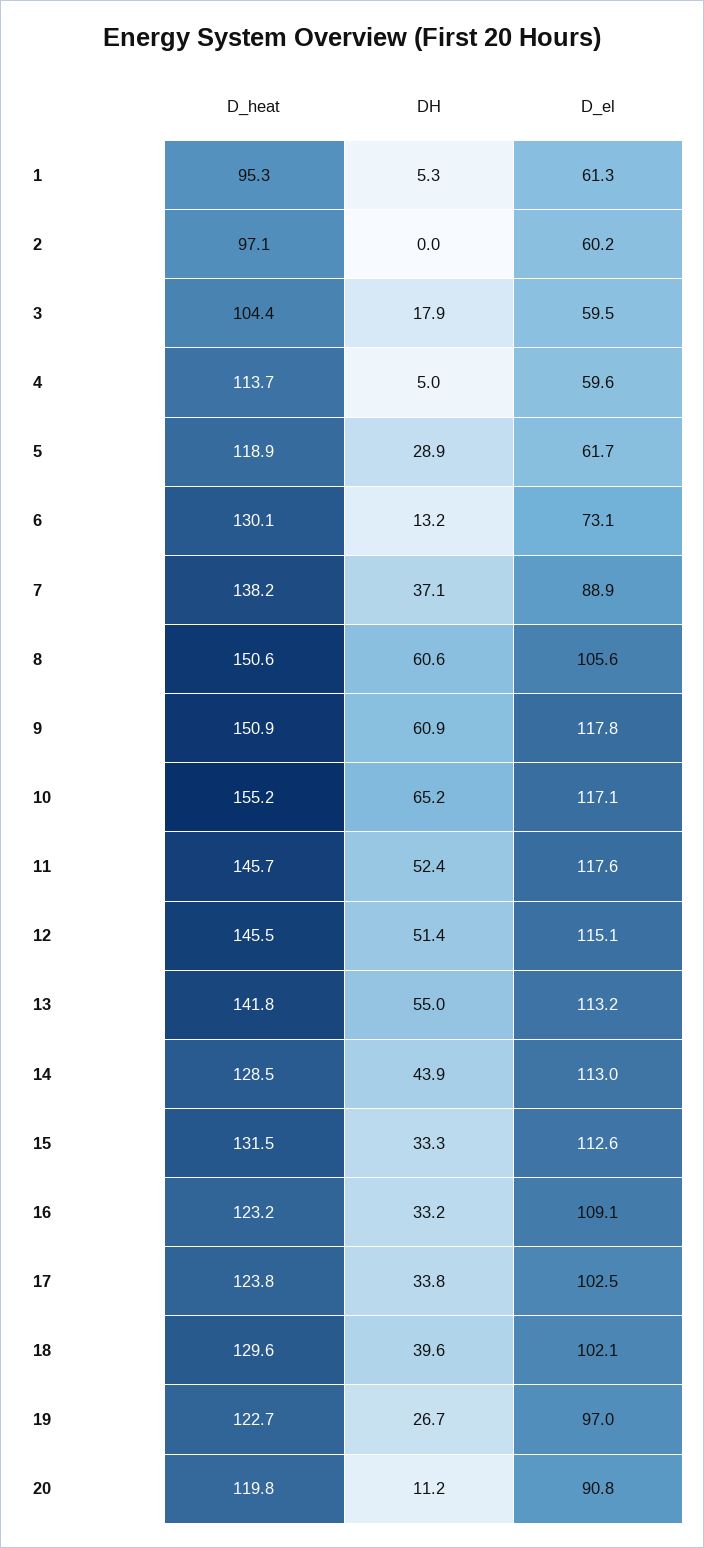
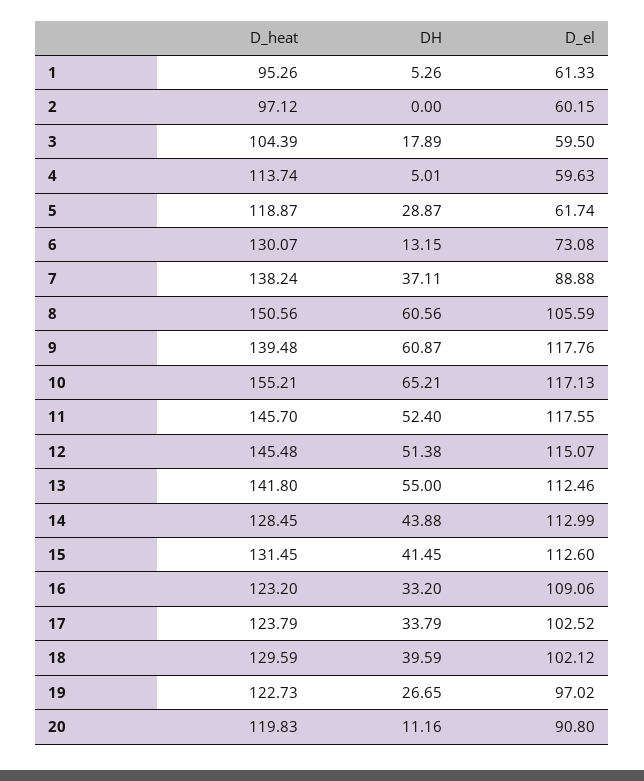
  {
    "D_heat": {
      "1": 95.26,
      "2": 97.12,
      "3": 104.39,
      "4": 113.74,
      "5": 118.87,
      "6": 130.07,
      "7": 138.24,
      "8": 150.56,
-     "9": 150.9,
+     "9": 139.48,
      "10": 155.21,
      "11": 145.7,
      "12": 145.48,
      "13": 141.8,
      "14": 128.45,
      "15": 131.45,
      "16": 123.2,
      "17": 123.79,
      "18": 129.59,
      "19": 122.73,
      "20": 119.83
    },
    "DH": {
      "1": 5.26,
      "2": 0,
      "3": 17.89,
      "4": 5.01,
      "5": 28.87,
      "6": 13.15,
      "7": 37.11,
      "8": 60.56,
      "9": 60.87,
      "10": 65.21,
      "11": 52.4,
      "12": 51.38,
      "13": 55,
      "14": 43.88,
-     "15": 33.3,
+     "15": 41.45,
      "16": 33.2,
      "17": 33.79,
      "18": 39.59,
      "19": 26.65,
      "20": 11.16
    },
    "D_el": {
      "1": 61.33,
      "2": 60.15,
      "3": 59.5,
      "4": 59.63,
      "5": 61.74,
      "6": 73.08,
      "7": 88.88,
      "8": 105.59,
      "9": 117.76,
      "10": 117.13,
      "11": 117.55,
      "12": 115.07,
-     "13": 113.2,
+     "13": 112.46,
      "14": 112.99,
      "15": 112.6,
      "16": 109.06,
      "17": 102.52,
      "18": 102.12,
      "19": 97.02,
      "20": 90.8
    }
  }

